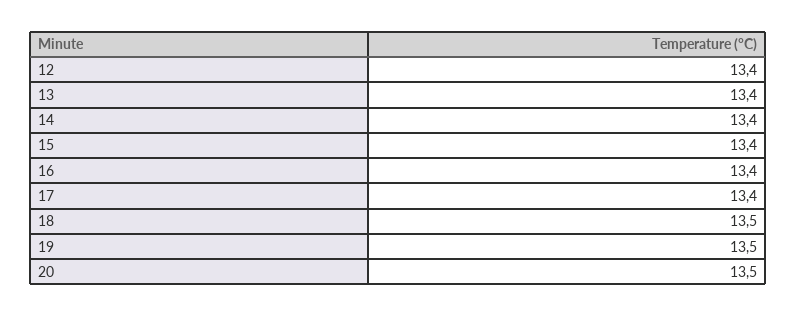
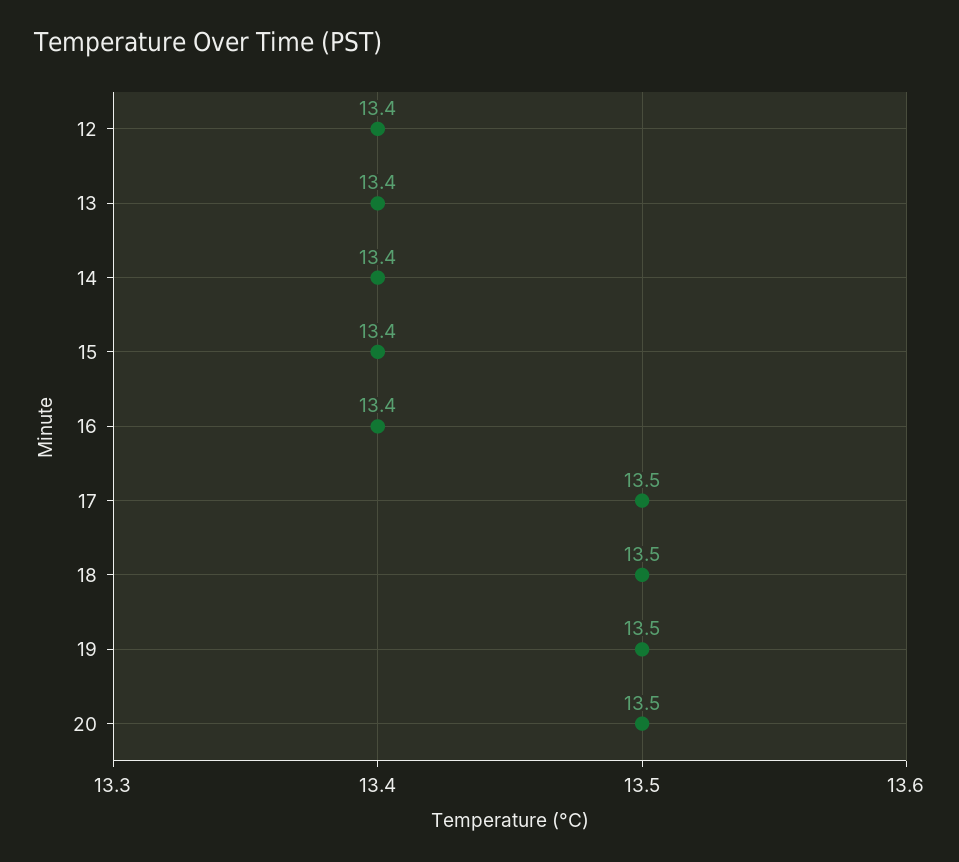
  {
    "12": 13.4,
    "13": 13.4,
    "14": 13.4,
    "15": 13.4,
    "16": 13.4,
-   "17": 13.4,
+   "17": 13.5,
    "18": 13.5,
    "19": 13.5,
    "20": 13.5
  }

